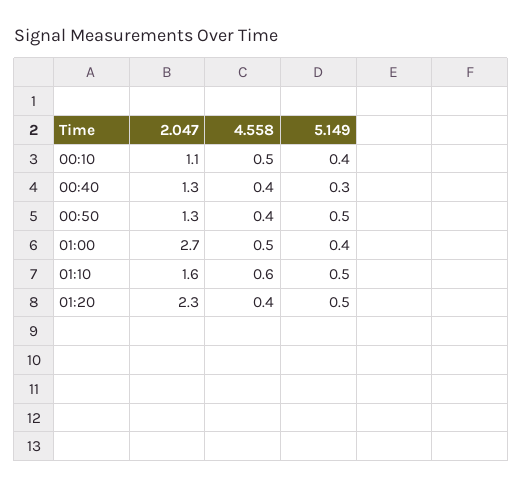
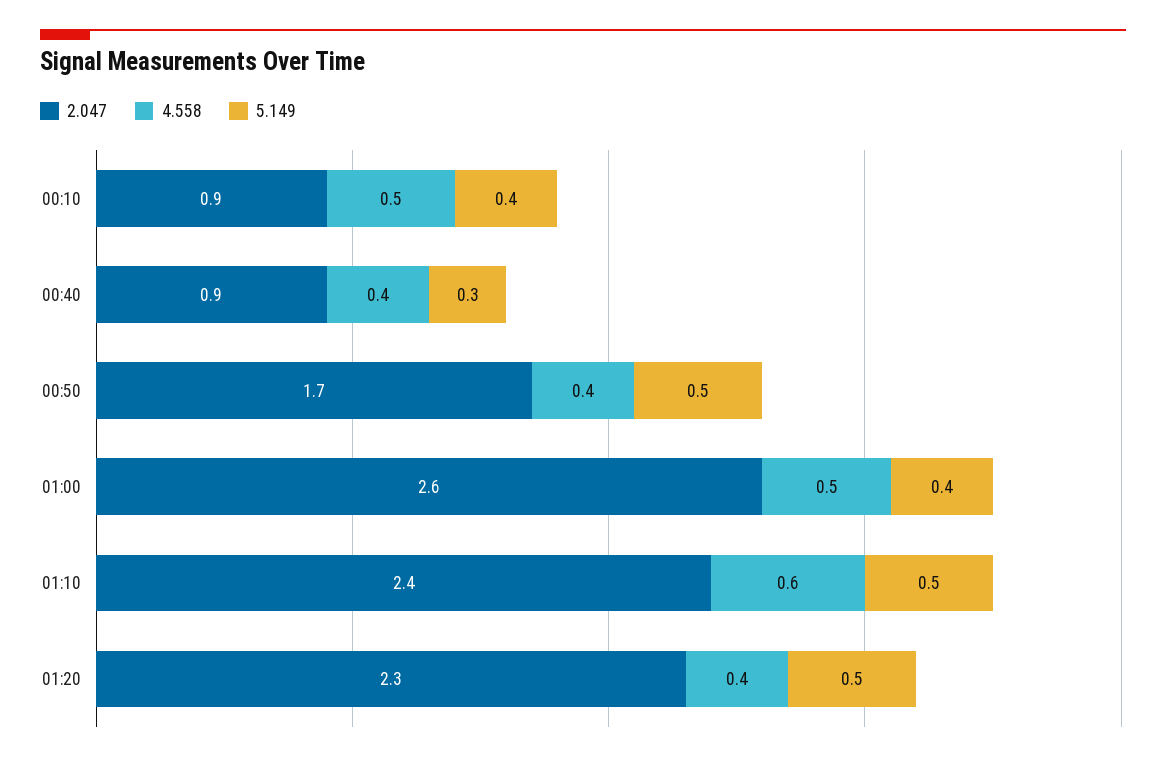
  {
    "2.047": {
-     "00:10": 1.1,
+     "00:10": 0.9,
-     "00:40": 1.3,
+     "00:40": 0.9,
-     "00:50": 1.3,
+     "00:50": 1.7,
-     "01:00": 2.7,
+     "01:00": 2.6,
-     "01:10": 1.6,
+     "01:10": 2.4,
      "01:20": 2.3
    },
    "4.558": {
      "00:10": 0.5,
      "00:40": 0.4,
      "00:50": 0.4,
      "01:00": 0.5,
      "01:10": 0.6,
      "01:20": 0.4
    },
    "5.149": {
      "00:10": 0.4,
      "00:40": 0.3,
      "00:50": 0.5,
      "01:00": 0.4,
      "01:10": 0.5,
      "01:20": 0.5
    }
  }

